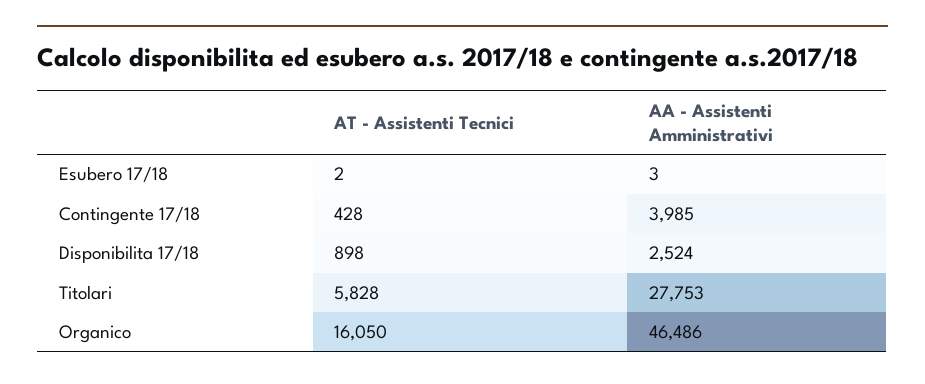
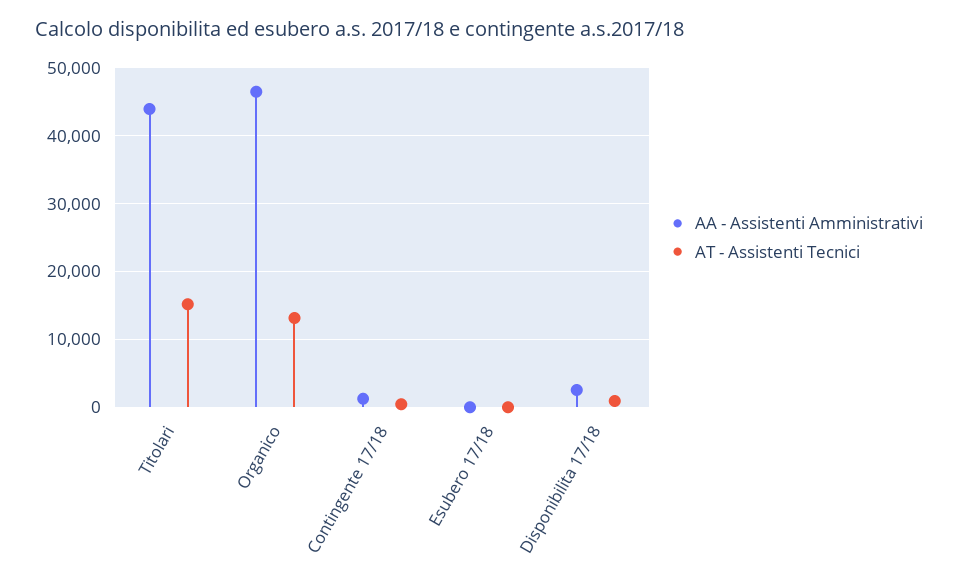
  {
    "AT - Assistenti Tecnici": {
      "Esubero 17/18": 2,
      "Contingente 17/18": 428,
      "Disponibilita 17/18": 898,
-     "Titolari": 5828,
+     "Titolari": 15000,
-     "Organico": 16050
+     "Organico": 13000
    },
    "AA - Assistenti Amministrativi": {
      "Esubero 17/18": 3,
-     "Contingente 17/18": 3985,
+     "Contingente 17/18": 1000,
      "Disponibilita 17/18": 2524,
-     "Titolari": 27753,
+     "Titolari": 44000,
      "Organico": 46486
    }
  }

